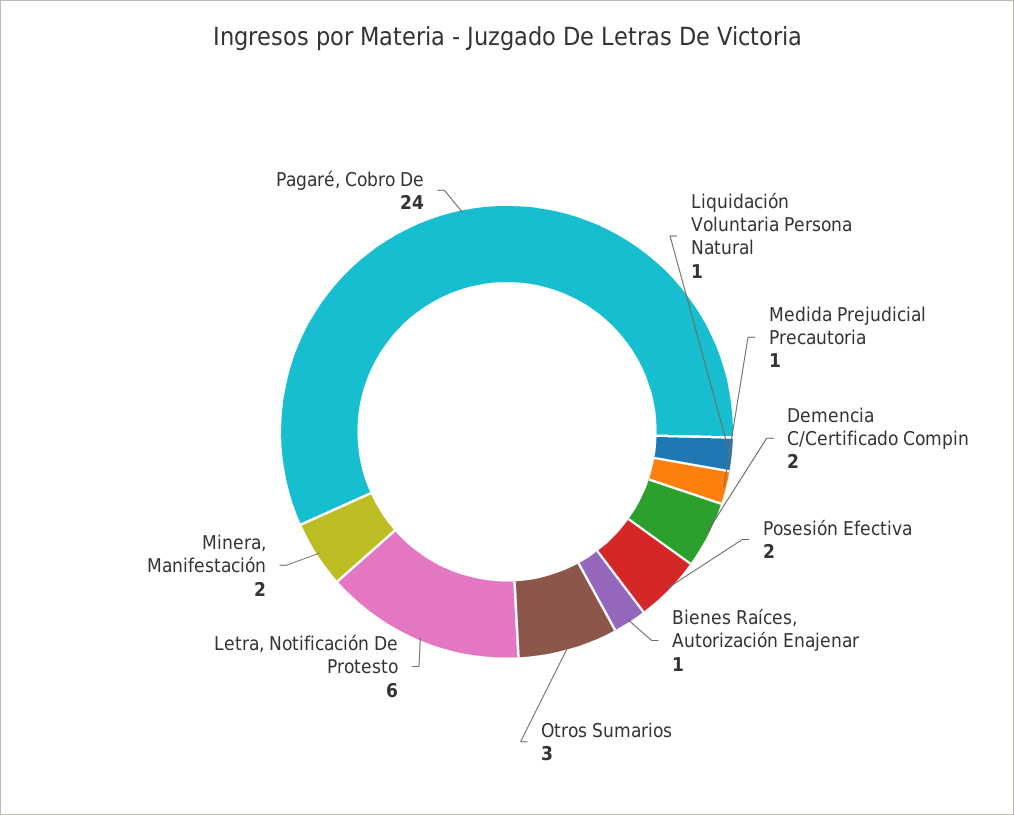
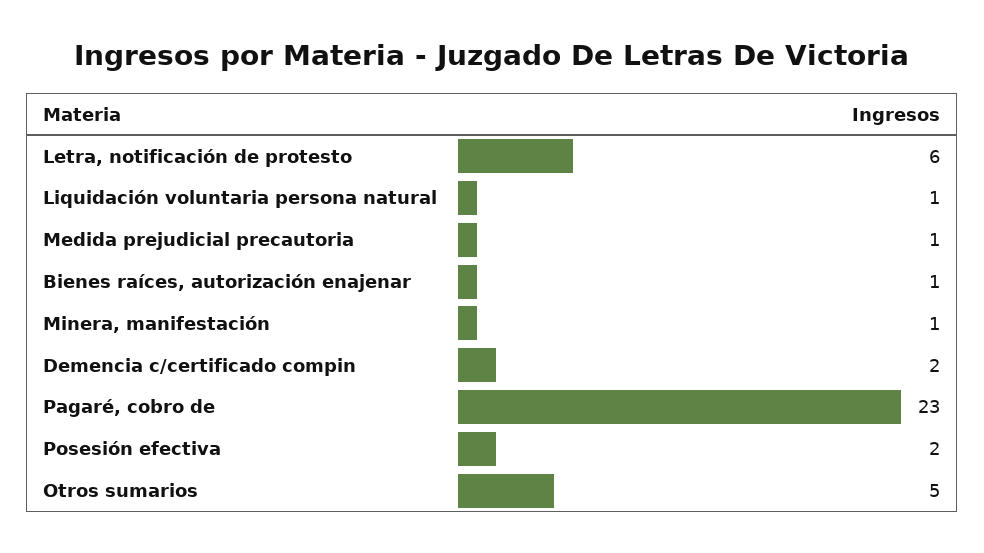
  {
    "Liquidación Voluntaria Persona Natural": 1,
    "Medida Prejudicial Precautoria": 1,
    "Demencia C/Certificado Compin": 2,
    "Posesión Efectiva": 2,
    "Bienes Raíces, Autorización Enajenar": 1,
-   "Otros Sumarios": 3,
+   "Otros Sumarios": 5,
    "Letra, Notificación De Protesto": 6,
-   "Minera, Manifestación": 2,
+   "Minera, Manifestación": 1,
-   "Pagaré, Cobro De": 24
+   "Pagaré, Cobro De": 23
  }

